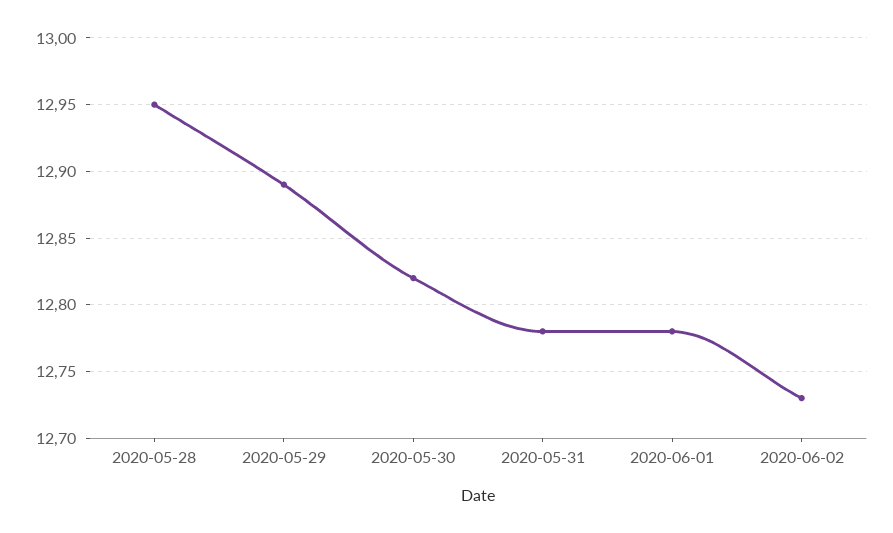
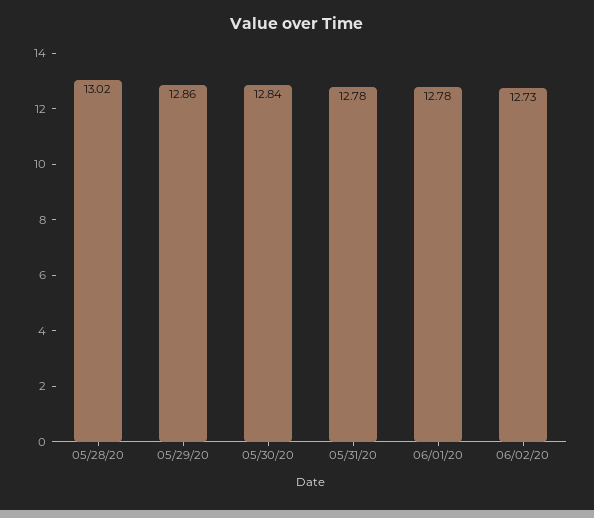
  {
-   "2020-05-28": 12.95,
+   "2020-05-28": 13.02,
-   "2020-05-29": 12.89,
+   "2020-05-29": 12.86,
-   "2020-05-30": 12.82,
+   "2020-05-30": 12.84,
    "2020-05-31": 12.78,
    "2020-06-01": 12.78,
    "2020-06-02": 12.73
  }

